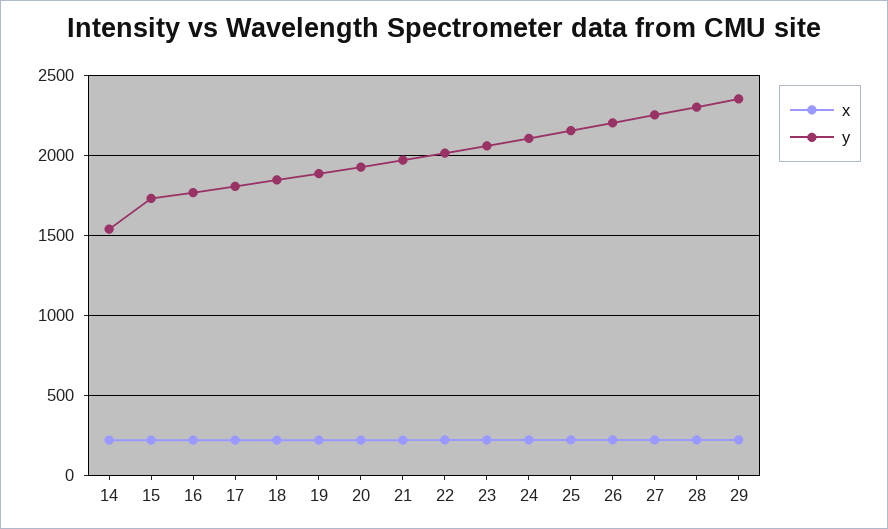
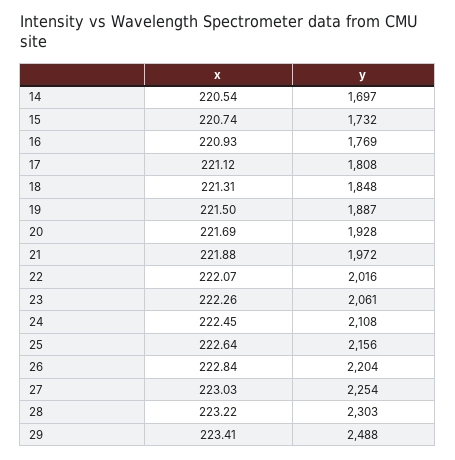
  {
    "x": {
      "14": 220.54,
      "15": 220.74,
      "16": 220.93,
      "17": 221.12,
      "18": 221.31,
      "19": 221.5,
      "20": 221.69,
      "21": 221.88,
      "22": 222.07,
      "23": 222.26,
      "24": 222.45,
      "25": 222.64,
      "26": 222.84,
      "27": 223.03,
      "28": 223.22,
      "29": 223.41
    },
    "y": {
-     "14": 1550,
+     "14": 1697,
      "15": 1732,
      "16": 1769,
      "17": 1808,
      "18": 1848,
      "19": 1887,
      "20": 1928,
      "21": 1972,
      "22": 2016,
      "23": 2061,
      "24": 2108,
      "25": 2156,
      "26": 2204,
      "27": 2254,
      "28": 2303,
-     "29": 2350
+     "29": 2488
    }
  }

